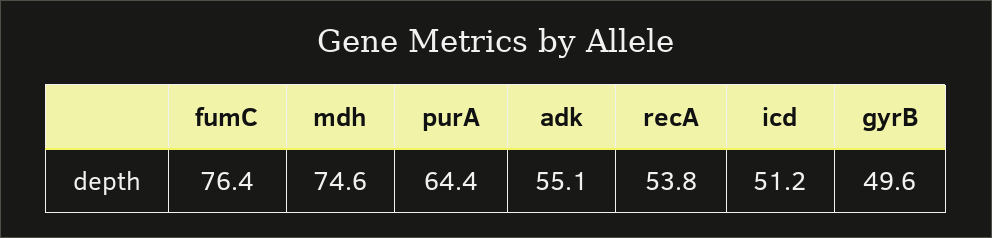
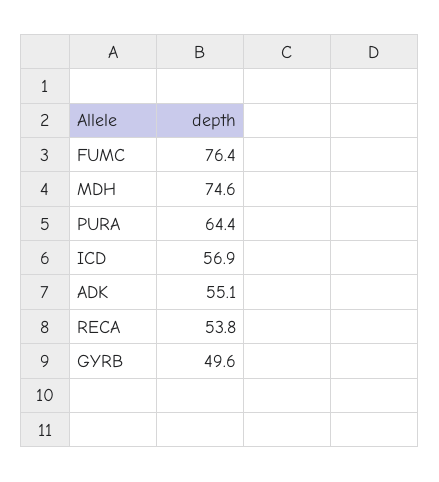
  {
    "fumC": 76.4,
    "mdh": 74.6,
    "purA": 64.4,
    "adk": 55.1,
    "recA": 53.8,
-   "icd": 51.2,
+   "icd": 56.9,
    "gyrB": 49.6
  }

